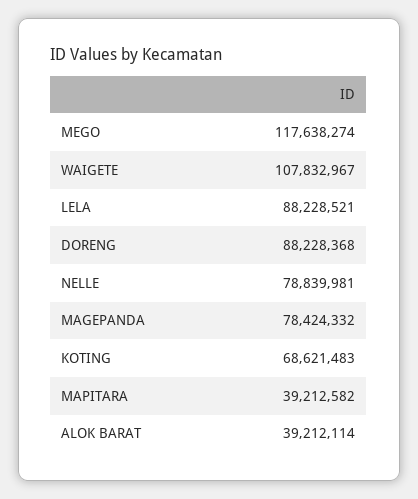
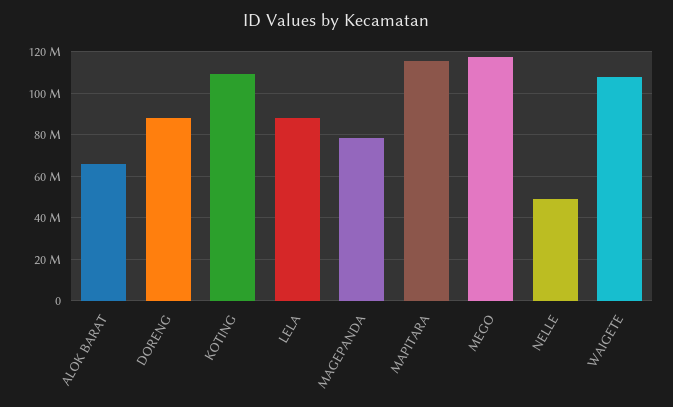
  {
    "MEGO": 117638274,
    "WAIGETE": 107832967,
    "LELA": 88228521,
    "DORENG": 88228368,
-   "NELLE": 78839981,
+   "NELLE": 50000000,
    "MAGEPANDA": 78424332,
-   "KOTING": 68621483,
+   "KOTING": 110000000,
-   "MAPITARA": 39212582,
+   "MAPITARA": 115000000,
-   "ALOK BARAT": 39212114
+   "ALOK BARAT": 65000000
  }

